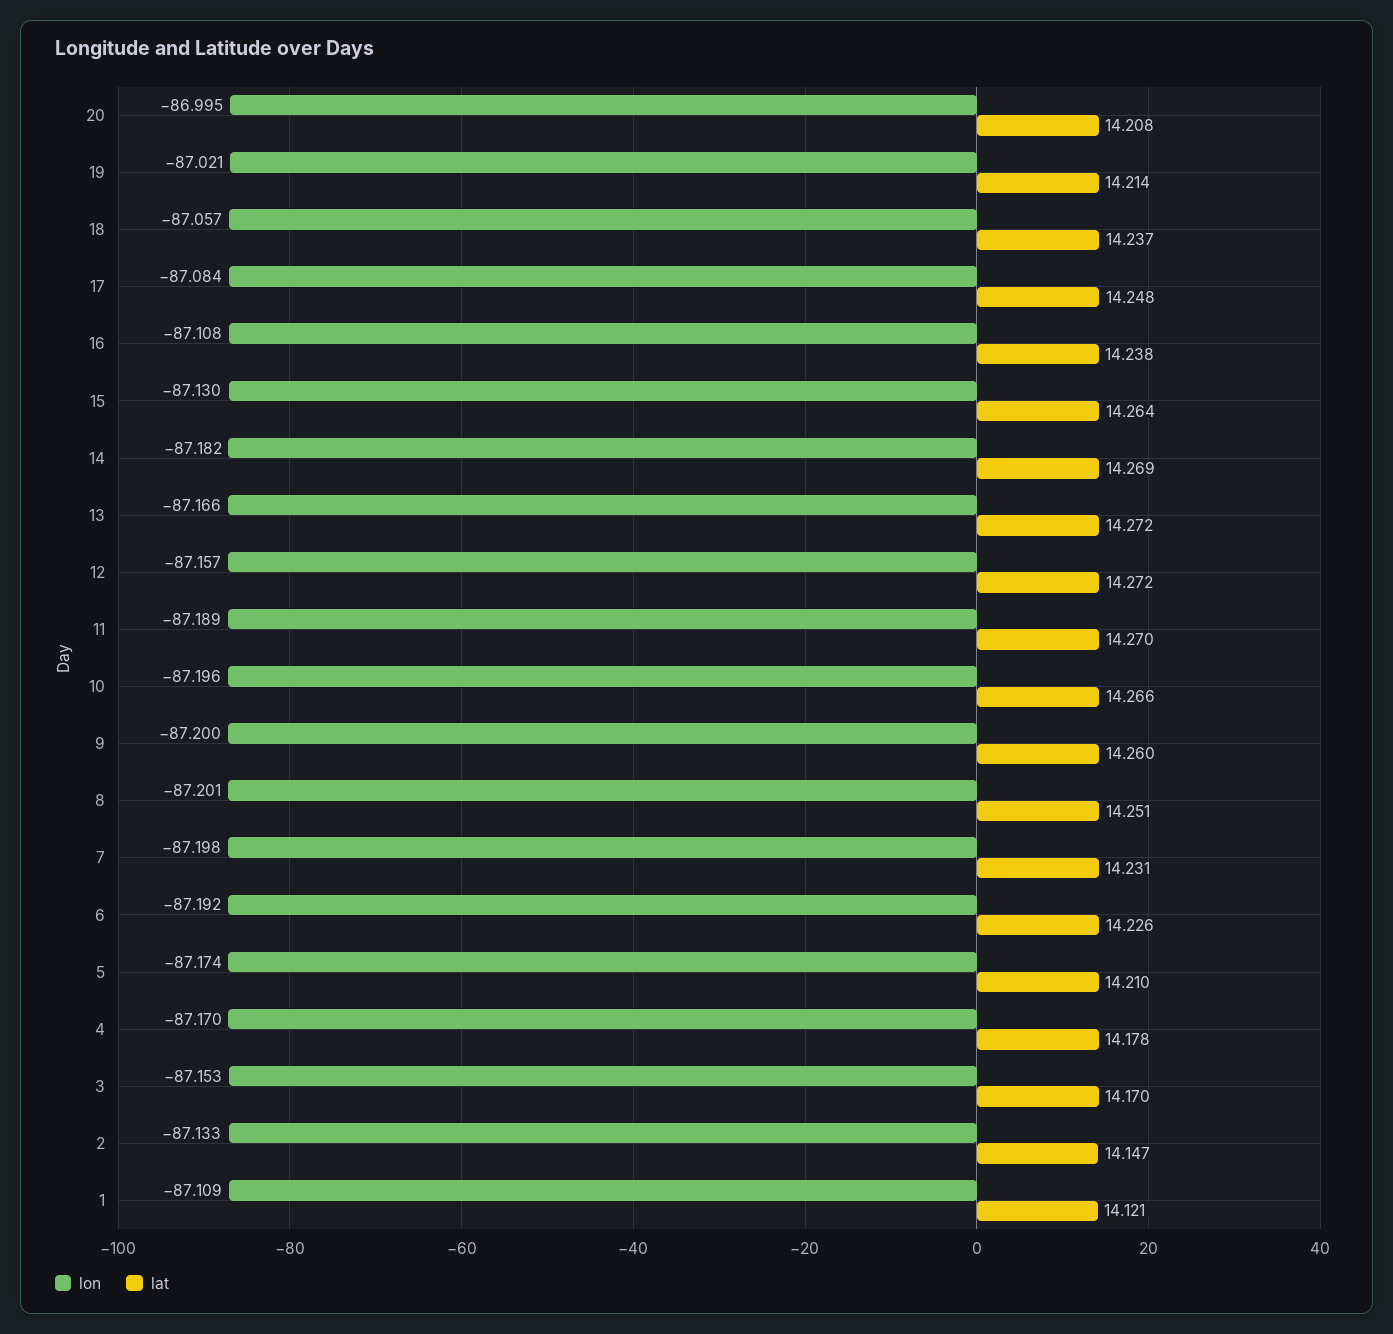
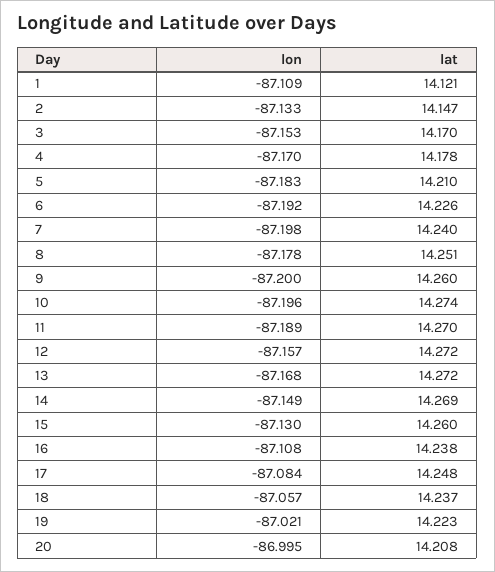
  {
    "lon": {
      "20": -86.995,
      "19": -87.021,
      "18": -87.057,
      "17": -87.084,
      "16": -87.108,
      "15": -87.13,
-     "14": -87.182,
+     "14": -87.149,
-     "13": -87.166,
+     "13": -87.168,
      "12": -87.157,
      "11": -87.189,
      "10": -87.196,
      "9": -87.2,
-     "8": -87.201,
+     "8": -87.178,
      "7": -87.198,
      "6": -87.192,
-     "5": -87.174,
+     "5": -87.183,
      "4": -87.17,
      "3": -87.153,
      "2": -87.133,
      "1": -87.109
    },
    "lat": {
      "20": 14.208,
-     "19": 14.214,
+     "19": 14.223,
      "18": 14.237,
      "17": 14.248,
      "16": 14.238,
-     "15": 14.264,
+     "15": 14.26,
      "14": 14.269,
      "13": 14.272,
      "12": 14.272,
      "11": 14.27,
-     "10": 14.266,
+     "10": 14.274,
      "9": 14.26,
      "8": 14.251,
-     "7": 14.231,
+     "7": 14.24,
      "6": 14.226,
      "5": 14.21,
      "4": 14.178,
      "3": 14.17,
      "2": 14.147,
      "1": 14.121
    }
  }

